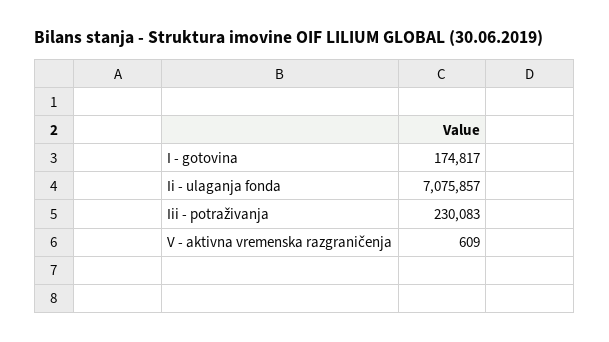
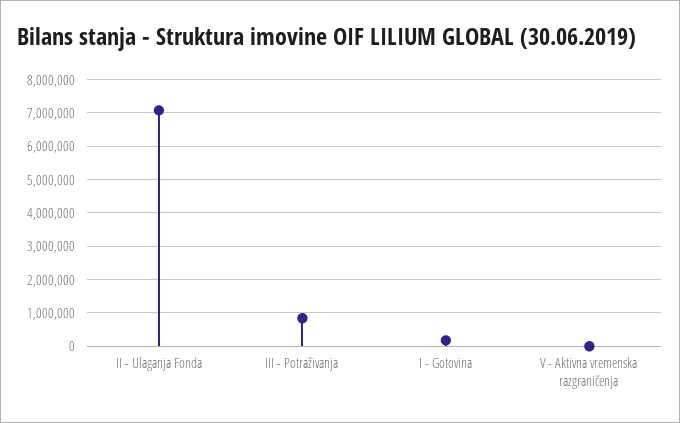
  {
    "I - gotovina": 174817,
    "Ii - ulaganja fonda": 7075857,
-   "Iii - potraživanja": 230083,
+   "Iii - potraživanja": 800000,
    "V - aktivna vremenska razgraničenja": 609
  }

